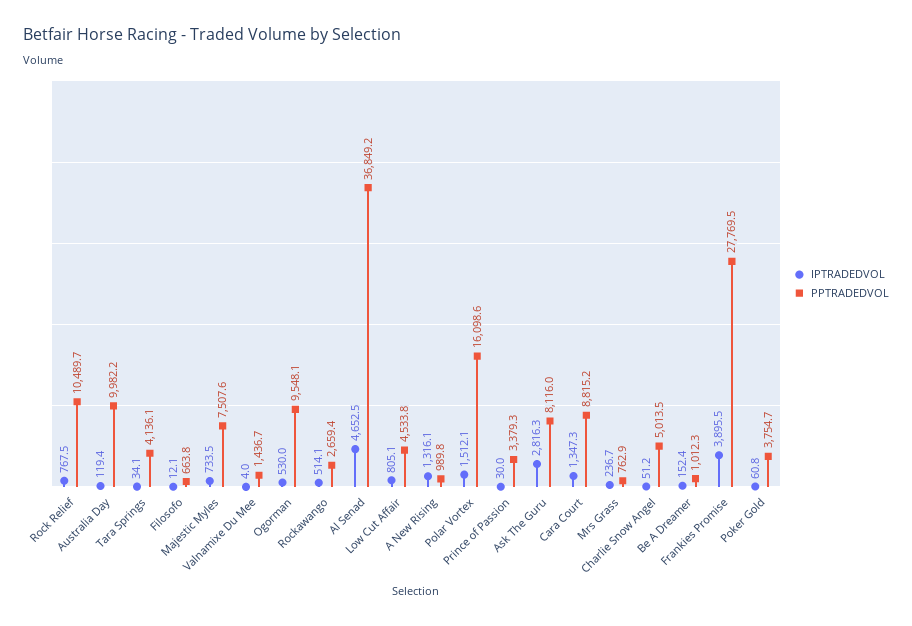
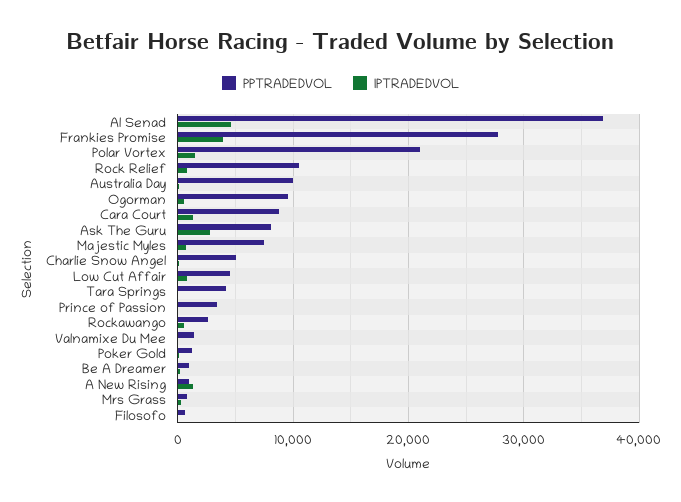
  {
    "IPTRADEDVOL": {
      "Rock Relief": 767.5,
      "Australia Day": 119.4,
      "Tara Springs": 34.1,
      "Filosofo": 12.1,
      "Majestic Myles": 733.5,
      "Valnamixe Du Mee": 4,
      "Ogorman": 530,
      "Rockawango": 514.1,
      "Al Senad": 4652.5,
      "Low Cut Affair": 805.1,
      "A New Rising": 1316.1,
      "Polar Vortex": 1512.1,
      "Prince of Passion": 30,
      "Ask The Guru": 2816.3,
      "Cara Court": 1347.3,
      "Mrs Grass": 236.7,
      "Charlie Snow Angel": 51.2,
      "Be A Dreamer": 152.4,
      "Frankies Promise": 3895.5,
      "Poker Gold": 60.8
    },
    "PPTRADEDVOL": {
      "Rock Relief": 10489.7,
      "Australia Day": 9982.2,
      "Tara Springs": 4136.1,
      "Filosofo": 663.8,
      "Majestic Myles": 7507.6,
      "Valnamixe Du Mee": 1436.7,
      "Ogorman": 9548.1,
      "Rockawango": 2659.4,
      "Al Senad": 36849.2,
      "Low Cut Affair": 4533.8,
      "A New Rising": 989.8,
-     "Polar Vortex": 16098.6,
+     "Polar Vortex": 21000,
      "Prince of Passion": 3379.3,
      "Ask The Guru": 8116,
      "Cara Court": 8815.2,
      "Mrs Grass": 762.9,
      "Charlie Snow Angel": 5013.5,
      "Be A Dreamer": 1012.3,
      "Frankies Promise": 27769.5,
-     "Poker Gold": 3754.7
+     "Poker Gold": 1000
    }
  }

